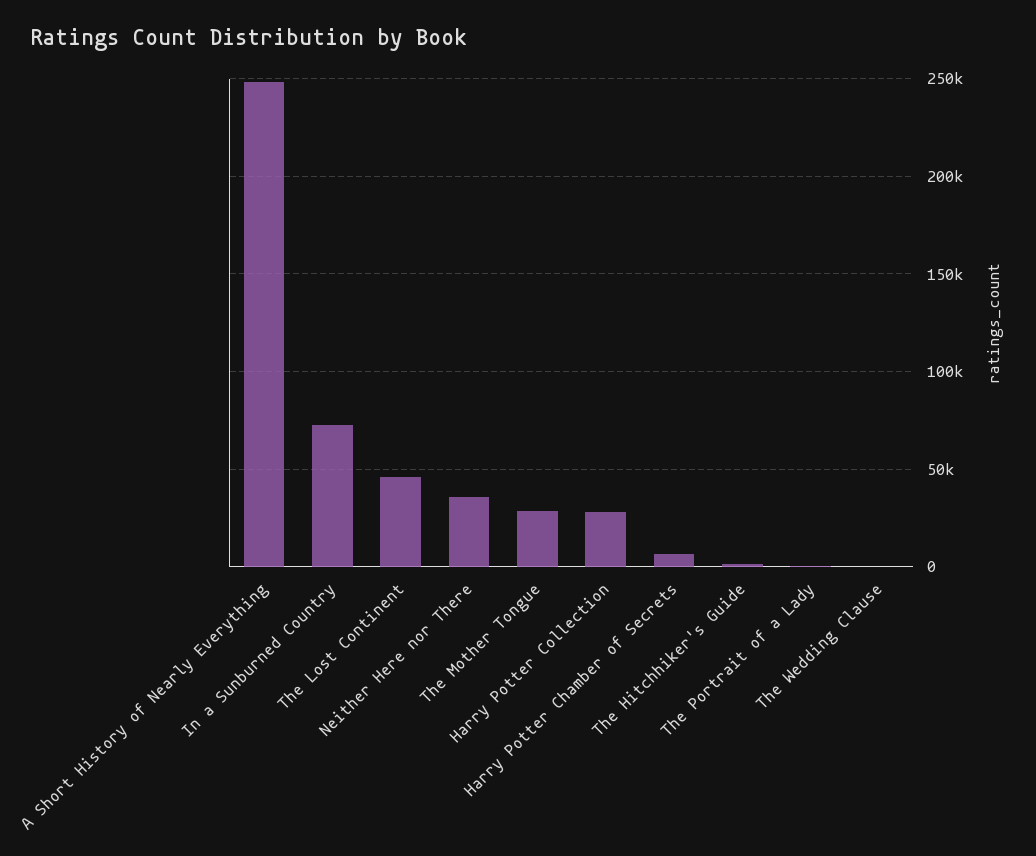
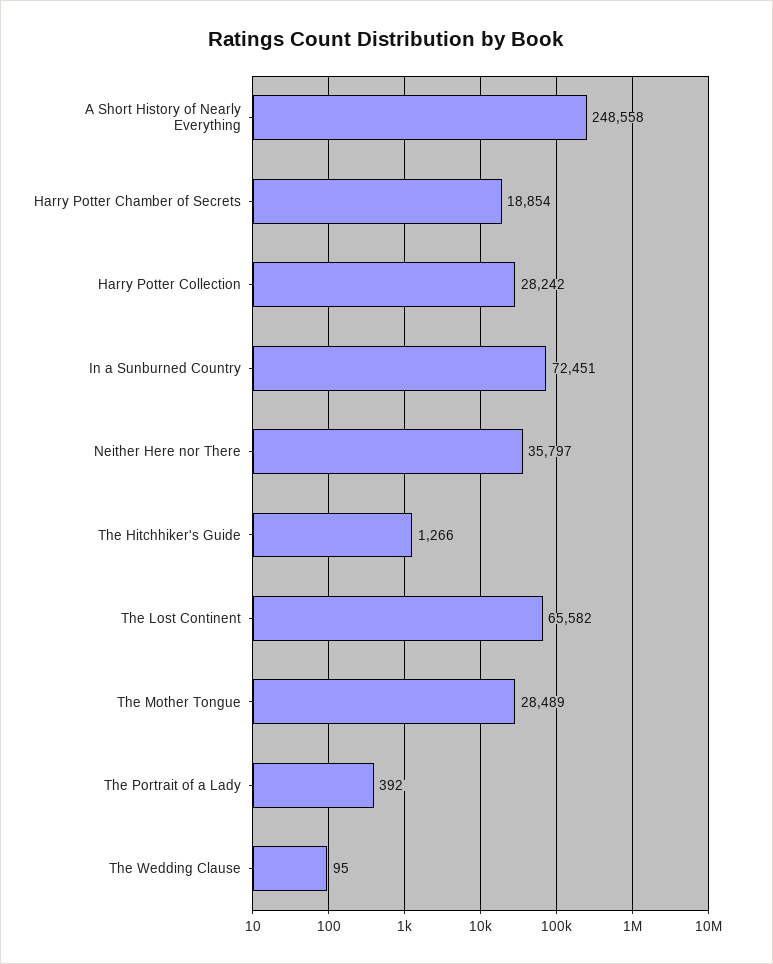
  {
    "A Short History of Nearly Everything": 248558,
    "In a Sunburned Country": 72451,
-   "The Lost Continent": 45000,
+   "The Lost Continent": 65582,
    "Neither Here nor There": 35797,
    "The Mother Tongue": 28489,
    "Harry Potter Collection": 28242,
-   "Harry Potter Chamber of Secrets": 5000,
+   "Harry Potter Chamber of Secrets": 18854,
    "The Hitchhiker's Guide": 1266,
    "The Portrait of a Lady": 392,
    "The Wedding Clause": 95
  }

